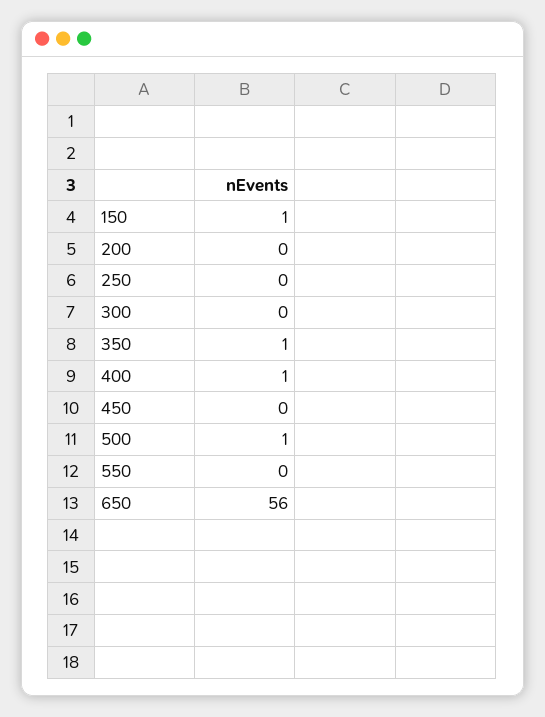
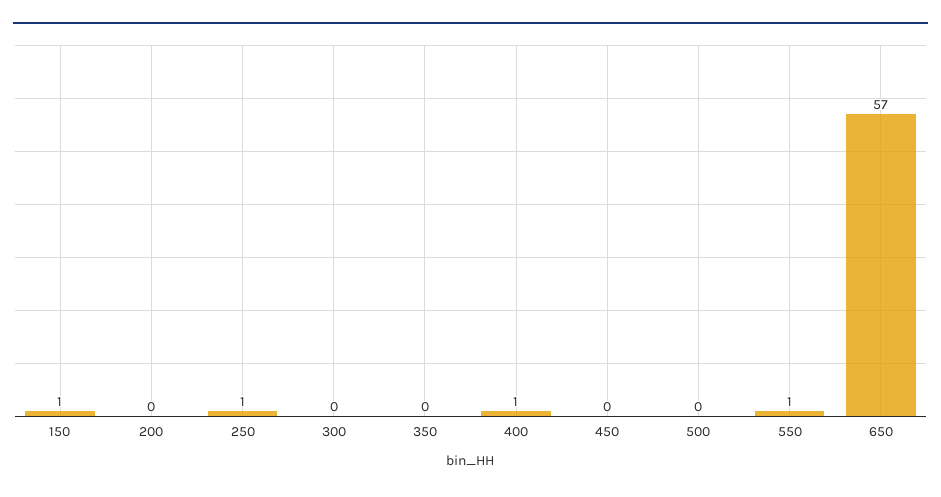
  {
    "150": 1,
    "200": 0,
-   "250": 0,
+   "250": 1,
    "300": 0,
-   "350": 1,
+   "350": 0,
    "400": 1,
    "450": 0,
-   "500": 1,
+   "500": 0,
-   "550": 0,
+   "550": 1,
-   "650": 56
+   "650": 57
  }

